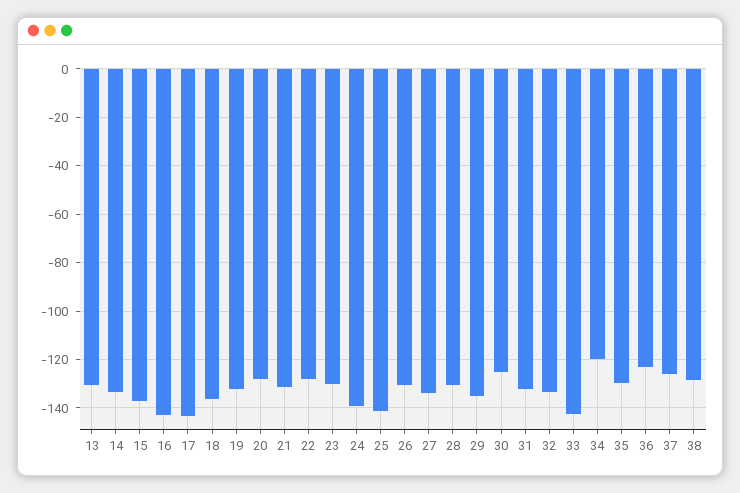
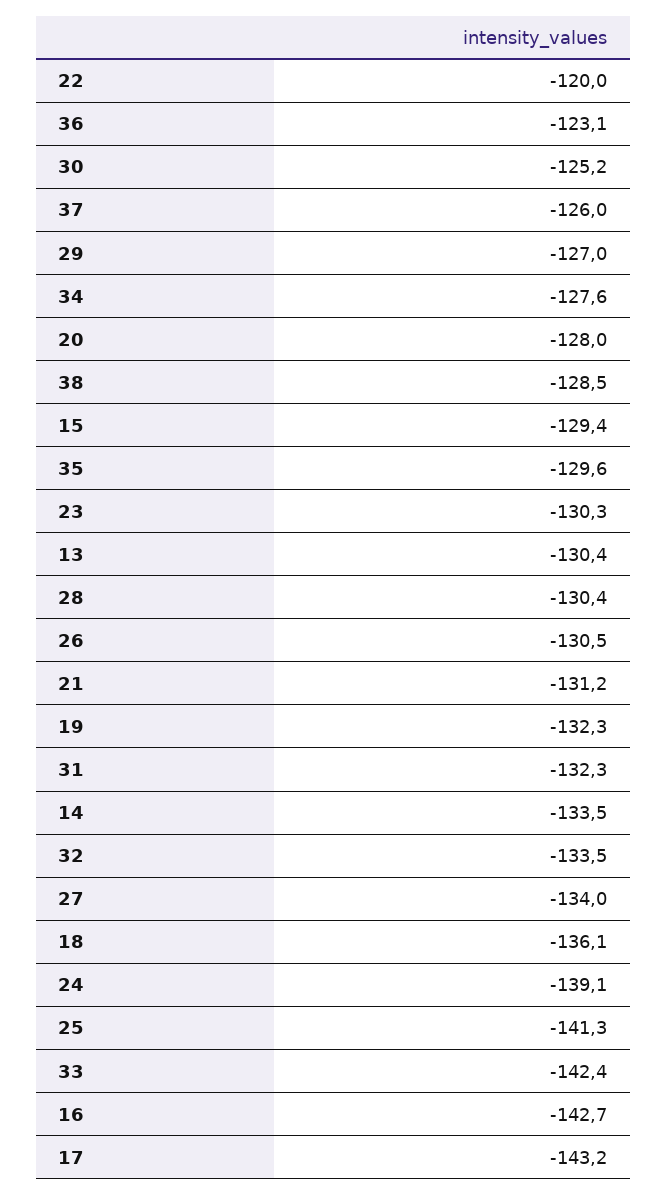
  {
    "13": -130.4,
    "14": -133.5,
-   "15": -137.5,
+   "15": -129.4,
    "16": -142.7,
    "17": -143.2,
    "18": -136.1,
    "19": -132.3,
    "20": -128,
    "21": -131.2,
-   "22": -127.5,
+   "22": -120,
    "23": -130.3,
    "24": -139.1,
    "25": -141.3,
    "26": -130.5,
    "27": -134,
    "28": -130.4,
-   "29": -135,
+   "29": -127,
    "30": -125.2,
    "31": -132.3,
    "32": -133.5,
    "33": -142.4,
-   "34": -120,
+   "34": -127.6,
    "35": -129.6,
    "36": -123.1,
    "37": -126,
    "38": -128.5
  }

